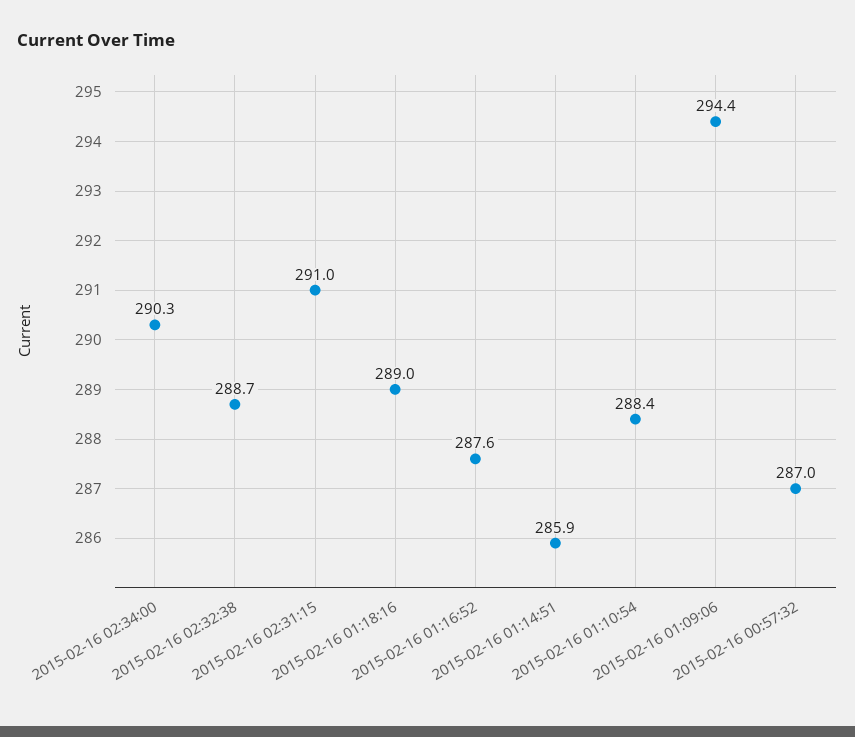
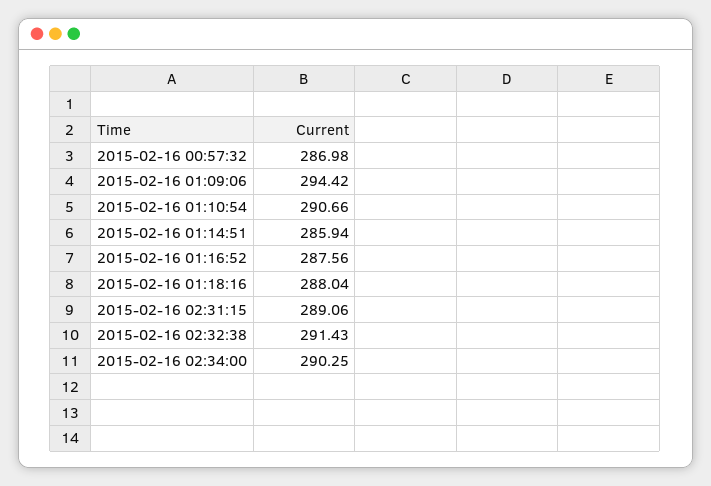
  {
    "2015-02-16 02:34:00": 290.25,
-   "2015-02-16 02:32:38": 288.7,
+   "2015-02-16 02:32:38": 291.43,
-   "2015-02-16 02:31:15": 291,
+   "2015-02-16 02:31:15": 289.06,
-   "2015-02-16 01:18:16": 289,
+   "2015-02-16 01:18:16": 288.04,
    "2015-02-16 01:16:52": 287.56,
    "2015-02-16 01:14:51": 285.94,
-   "2015-02-16 01:10:54": 288.4,
+   "2015-02-16 01:10:54": 290.66,
    "2015-02-16 01:09:06": 294.42,
    "2015-02-16 00:57:32": 286.98
  }

